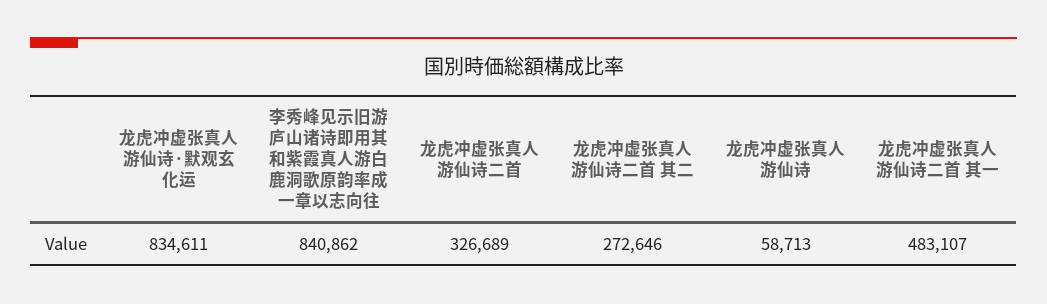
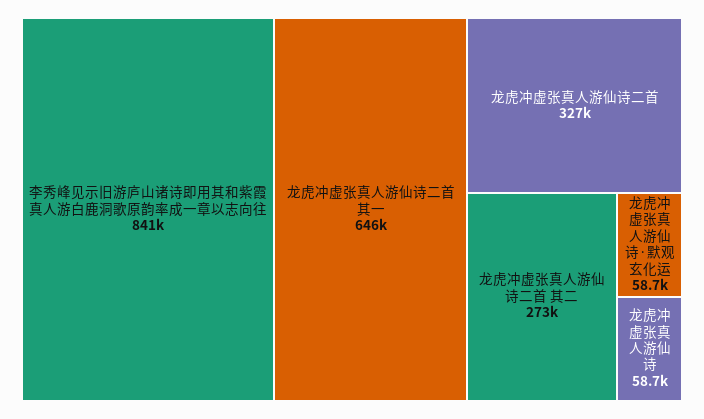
  {
-   "龙虎冲虚张真人游仙诗·默观玄化运": 834611,
+   "龙虎冲虚张真人游仙诗·默观玄化运": 58700,
    "李秀峰见示旧游庐山诸诗即用其和紫霞真人游白鹿洞歌原韵率成一章以志向往": 840862,
    "龙虎冲虚张真人游仙诗二首": 326689,
    "龙虎冲虚张真人游仙诗二首 其二": 272646,
    "龙虎冲虚张真人游仙诗": 58713,
-   "龙虎冲虚张真人游仙诗二首 其一": 483107
+   "龙虎冲虚张真人游仙诗二首 其一": 646000
  }

